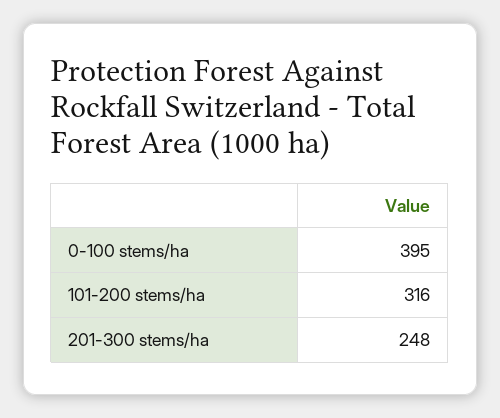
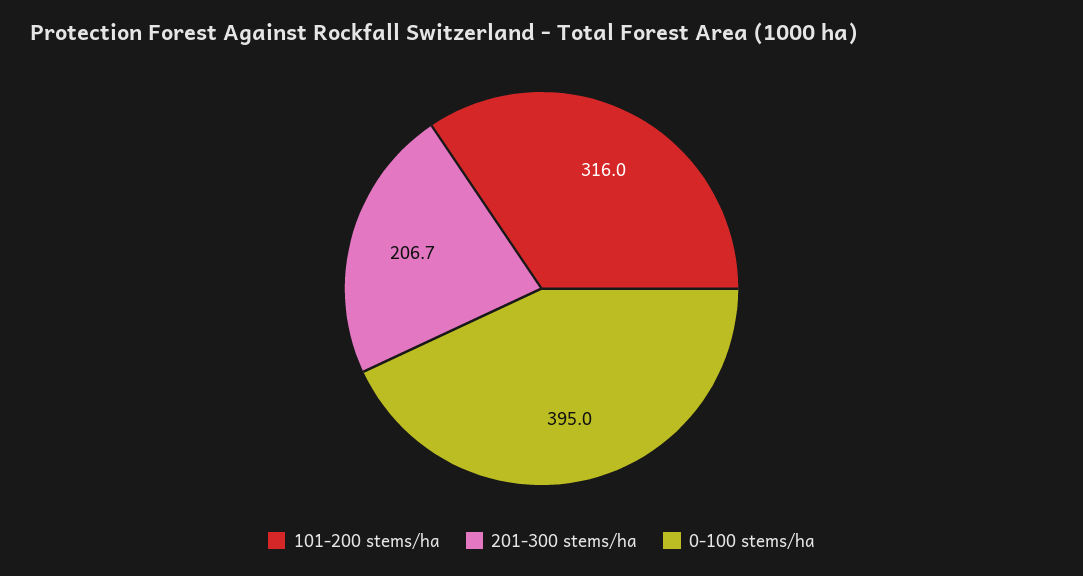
  {
    "0-100 stems/ha": 395,
    "101-200 stems/ha": 316,
-   "201-300 stems/ha": 248
+   "201-300 stems/ha": 206.7
  }

